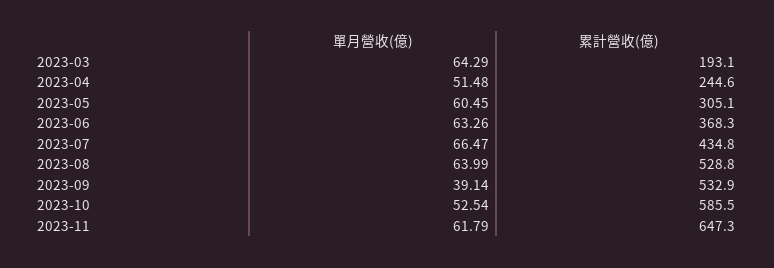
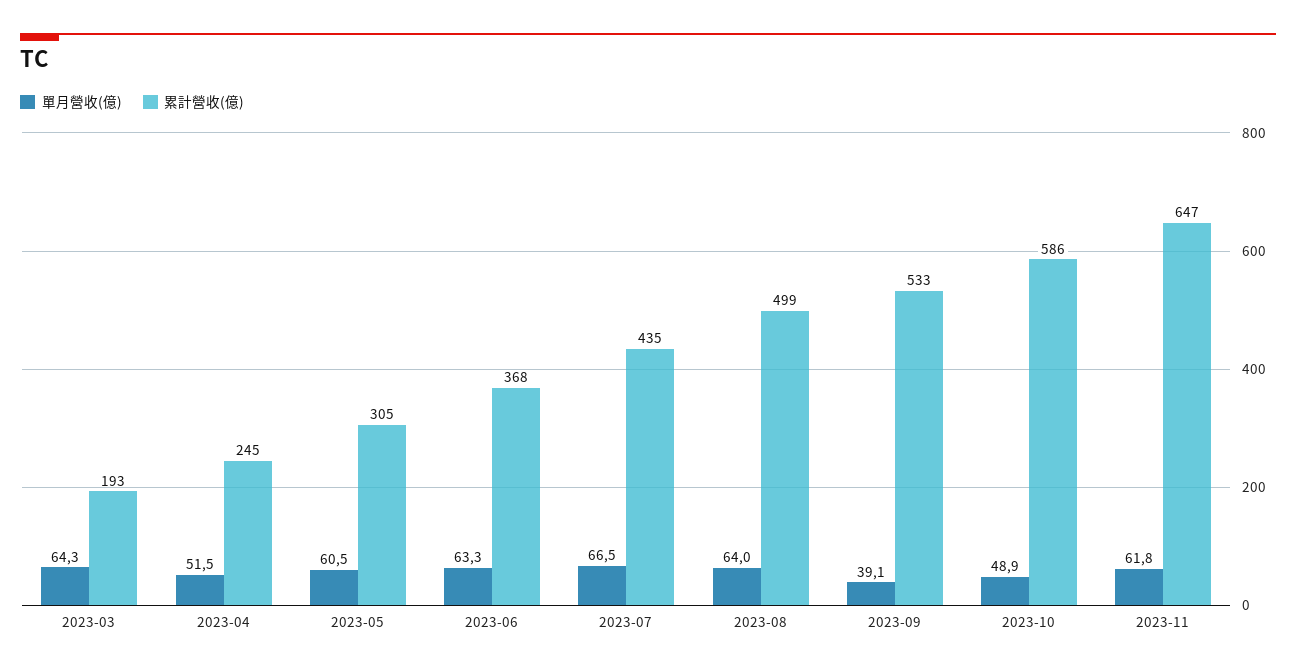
  {
    "單月營收(億)": {
      "2023-03": 64.29,
      "2023-04": 51.48,
      "2023-05": 60.45,
      "2023-06": 63.26,
      "2023-07": 66.47,
      "2023-08": 63.99,
      "2023-09": 39.14,
-     "2023-10": 52.54,
+     "2023-10": 48.9,
      "2023-11": 61.79
    },
    "累計營收(億)": {
      "2023-03": 193.1,
      "2023-04": 244.6,
      "2023-05": 305.1,
      "2023-06": 368.3,
      "2023-07": 434.8,
-     "2023-08": 528.8,
+     "2023-08": 499,
      "2023-09": 532.9,
      "2023-10": 585.5,
      "2023-11": 647.3
    }
  }

